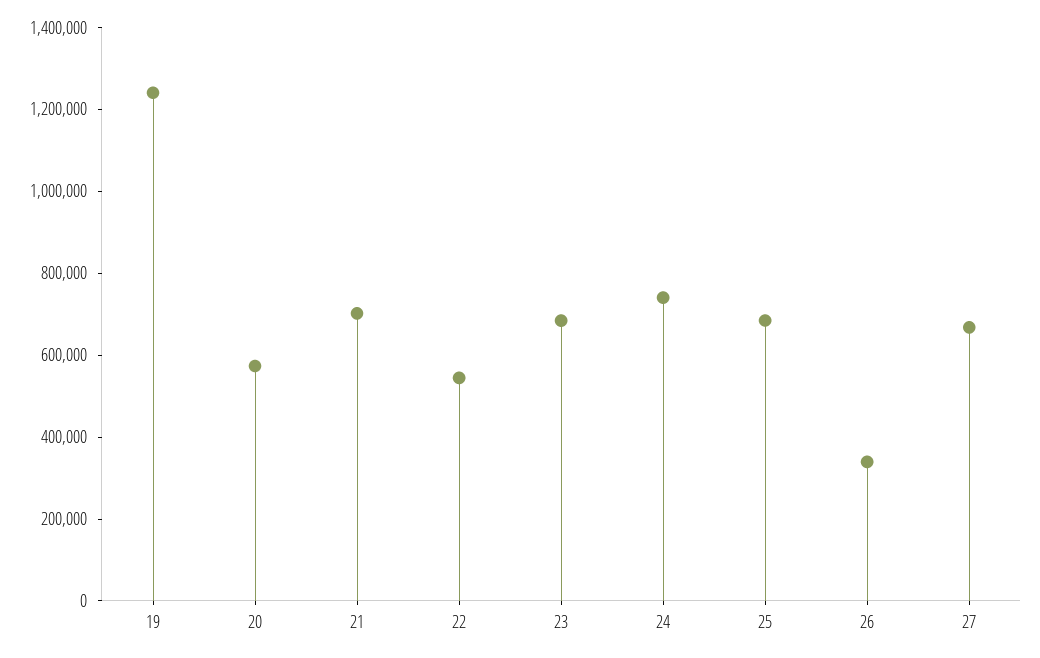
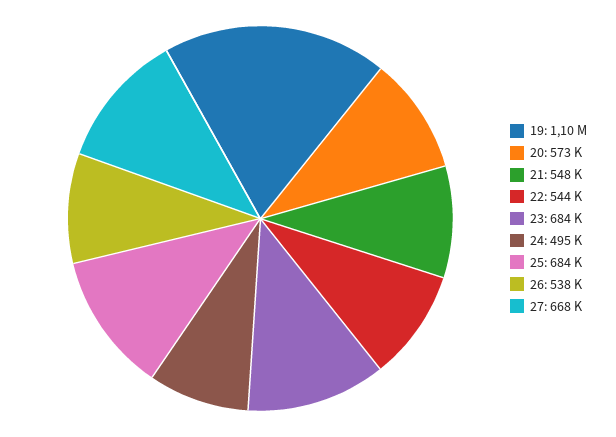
  {
-   "19": 1250000,
+   "19": 1100000,
    "20": 573000,
-   "21": 700000,
+   "21": 548000,
    "22": 544000,
    "23": 684000,
-   "24": 750000,
+   "24": 495000,
    "25": 684000,
-   "26": 350000,
+   "26": 538000,
    "27": 668000
  }

